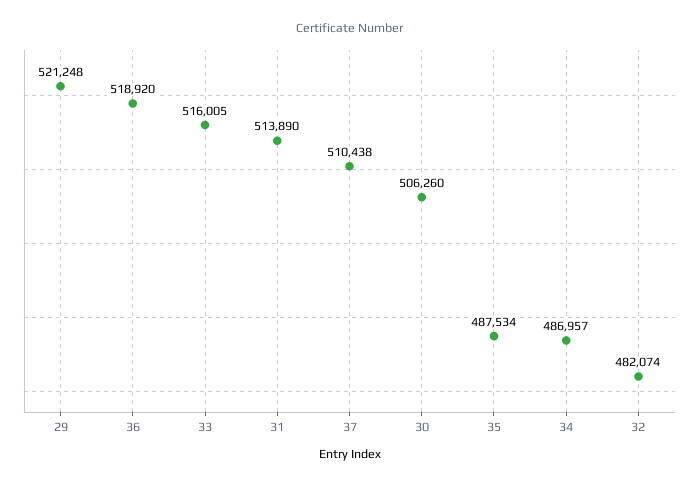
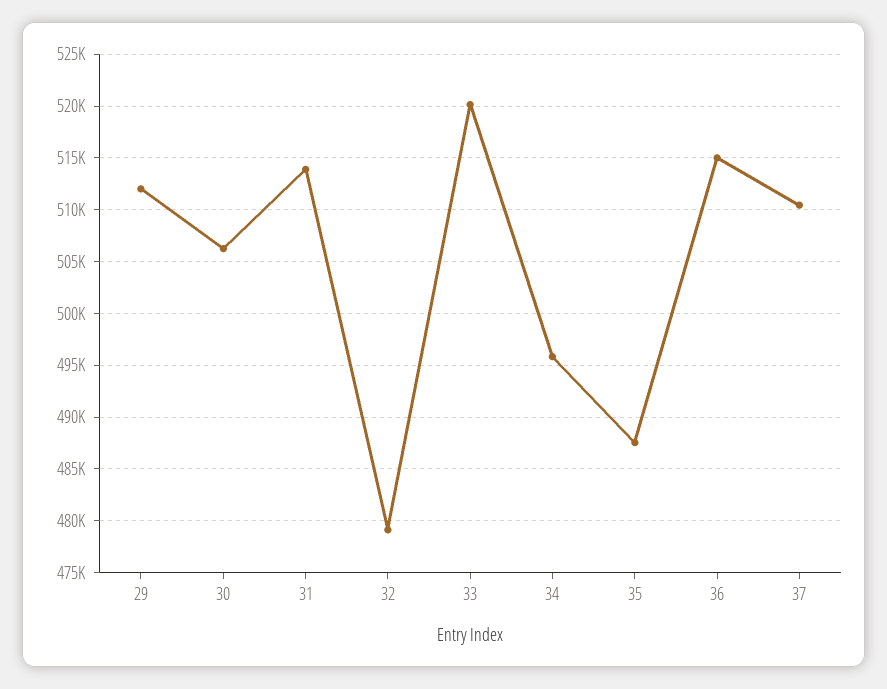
  {
-   "29": 521248,
+   "29": 512000,
-   "36": 518920,
+   "36": 515000,
-   "33": 516005,
+   "33": 520000,
    "31": 513890,
    "37": 510438,
    "30": 506260,
    "35": 487534,
-   "34": 486957,
+   "34": 496000,
-   "32": 482074
+   "32": 479000
  }

